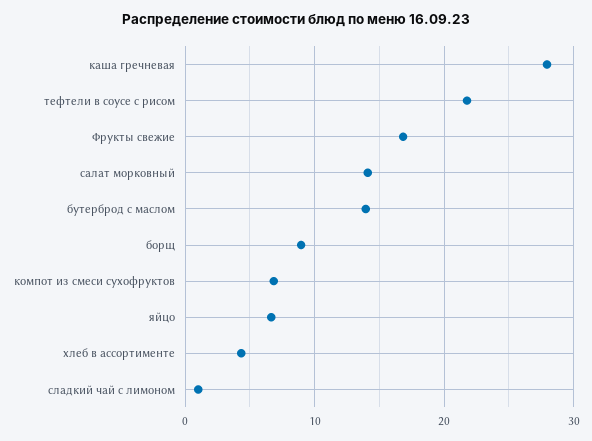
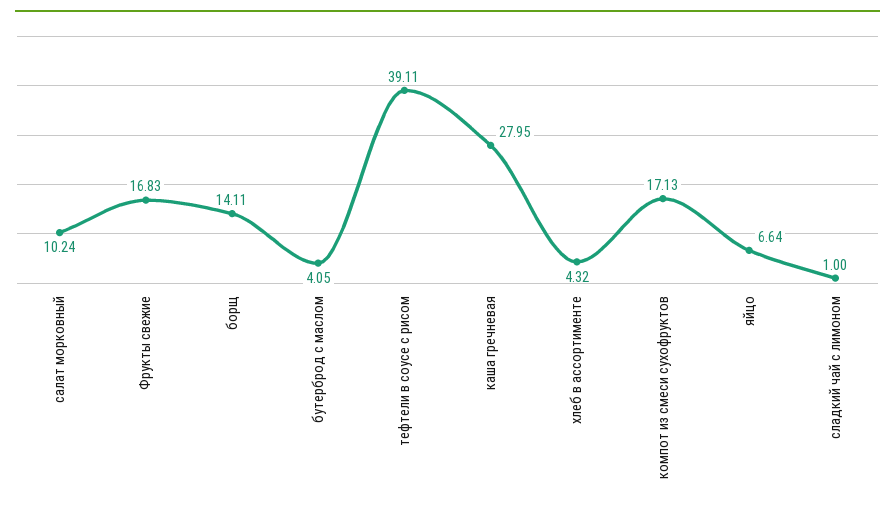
  {
    "каша гречневая": 27.95,
-   "тефтели в соусе с рисом": 22,
+   "тефтели в соусе с рисом": 39.11,
    "Фрукты свежие": 16.83,
-   "салат морковный": 14,
+   "салат морковный": 10.24,
-   "бутерброд с маслом": 14,
+   "бутерброд с маслом": 4.05,
-   "борщ": 9,
+   "борщ": 14.11,
-   "компот из смеси сухофруктов": 7,
+   "компот из смеси сухофруктов": 17.13,
    "яйцо": 6.64,
    "хлеб в ассортименте": 4.32,
    "сладкий чай с лимоном": 1
  }

